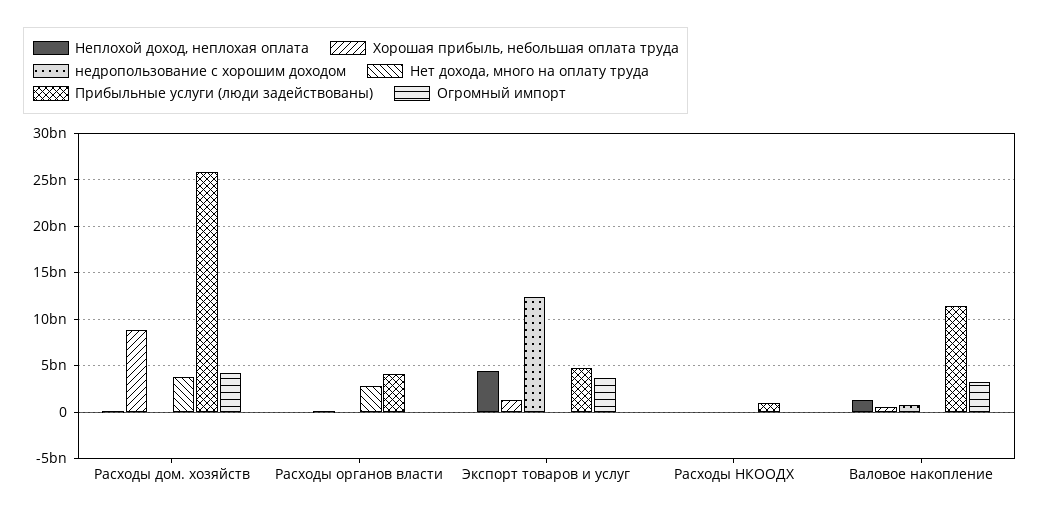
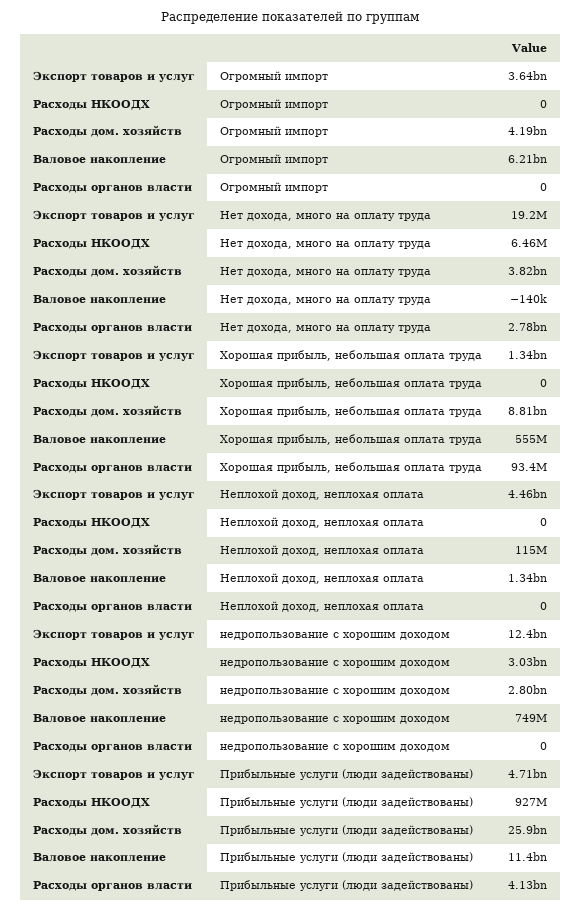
  {
    "Неплохой доход, неплохая оплата": {
      "Расходы дом. хозяйств": 115000000,
      "Расходы органов власти": 0,
      "Экспорт товаров и услуг": 4460000000,
      "Расходы НКООДХ": 0,
      "Валовое накопление": 1340000000
    },
    "Хорошая прибыль, небольшая оплата труда": {
      "Расходы дом. хозяйств": 8810000000,
      "Расходы органов власти": 93400000,
      "Экспорт товаров и услуг": 1340000000,
      "Расходы НКООДХ": 0,
      "Валовое накопление": 555000000
    },
    "недропользование с хорошим доходом": {
-     "Расходы дом. хозяйств": 0,
+     "Расходы дом. хозяйств": 2800000000,
      "Расходы органов власти": 0,
      "Экспорт товаров и услуг": 12400000000,
-     "Расходы НКООДХ": 0,
+     "Расходы НКООДХ": 3030000000,
      "Валовое накопление": 749000000
    },
    "Нет дохода, много на оплату труда": {
      "Расходы дом. хозяйств": 3820000000,
      "Расходы органов власти": 2780000000,
      "Экспорт товаров и услуг": 19200000,
      "Расходы НКООДХ": 6460000,
      "Валовое накопление": -140000
    },
    "Прибыльные услуги (люди задействованы)": {
      "Расходы дом. хозяйств": 25900000000,
      "Расходы органов власти": 4130000000,
      "Экспорт товаров и услуг": 4710000000,
      "Расходы НКООДХ": 927000000,
      "Валовое накопление": 11400000000
    },
    "Огромный импорт": {
      "Расходы дом. хозяйств": 4190000000,
      "Расходы органов власти": 0,
      "Экспорт товаров и услуг": 3640000000,
      "Расходы НКООДХ": 0,
-     "Валовое накопление": 3000000000
+     "Валовое накопление": 6210000000
    }
  }

